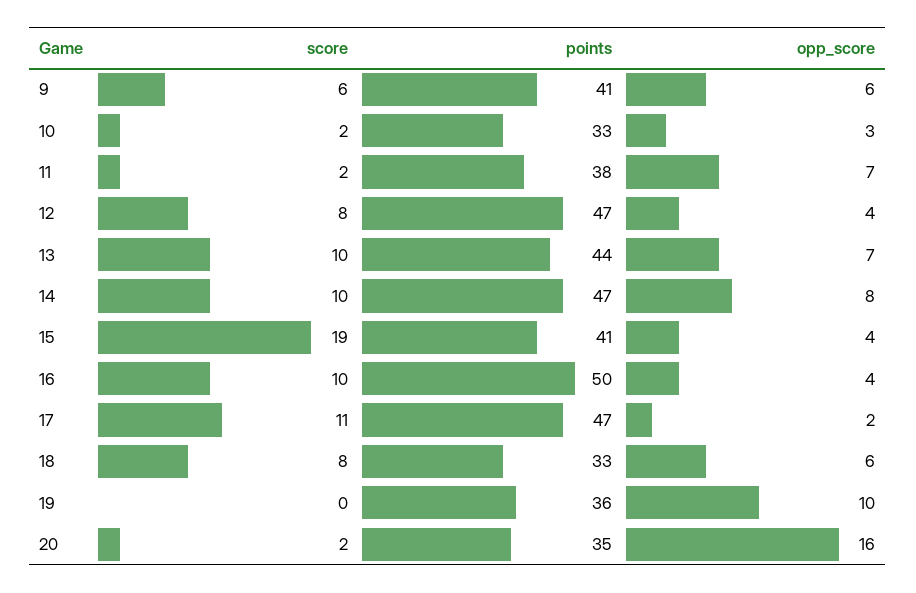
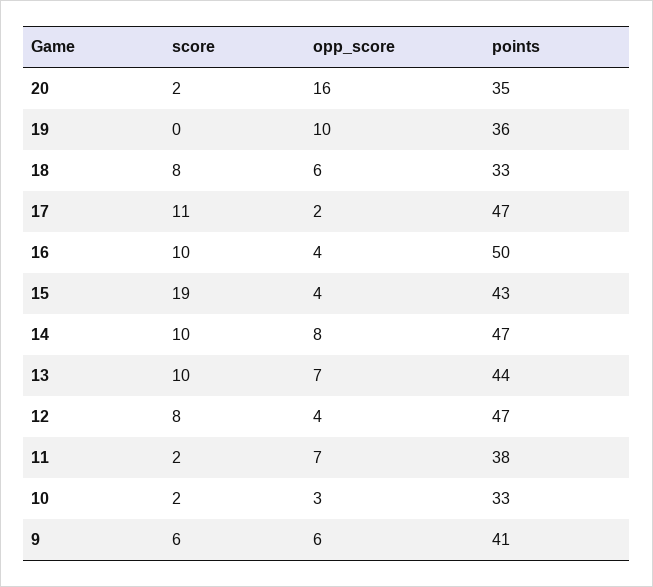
  {
    "score": {
      "9": 6,
      "10": 2,
      "11": 2,
      "12": 8,
      "13": 10,
      "14": 10,
      "15": 19,
      "16": 10,
      "17": 11,
      "18": 8,
      "19": 0,
      "20": 2
    },
    "points": {
      "9": 41,
      "10": 33,
      "11": 38,
      "12": 47,
      "13": 44,
      "14": 47,
-     "15": 41,
+     "15": 43,
      "16": 50,
      "17": 47,
      "18": 33,
      "19": 36,
      "20": 35
    },
    "opp_score": {
      "9": 6,
      "10": 3,
      "11": 7,
      "12": 4,
      "13": 7,
      "14": 8,
      "15": 4,
      "16": 4,
      "17": 2,
      "18": 6,
      "19": 10,
      "20": 16
    }
  }

